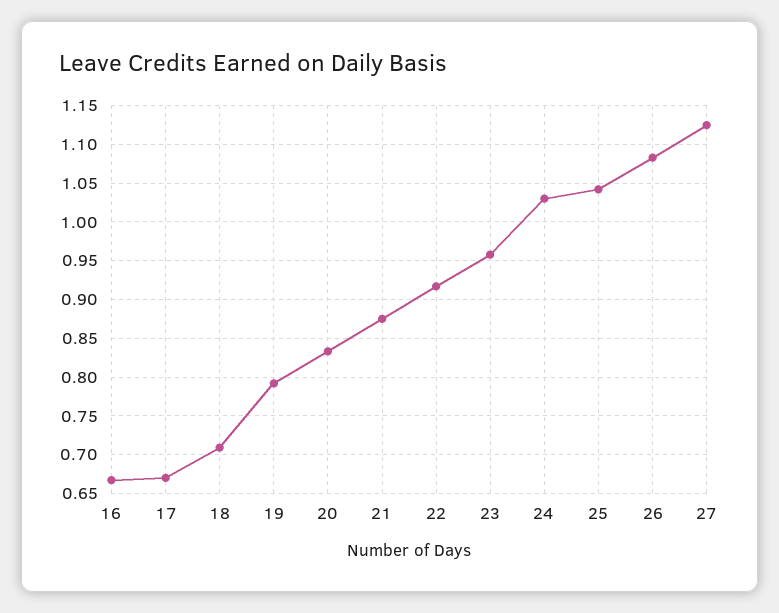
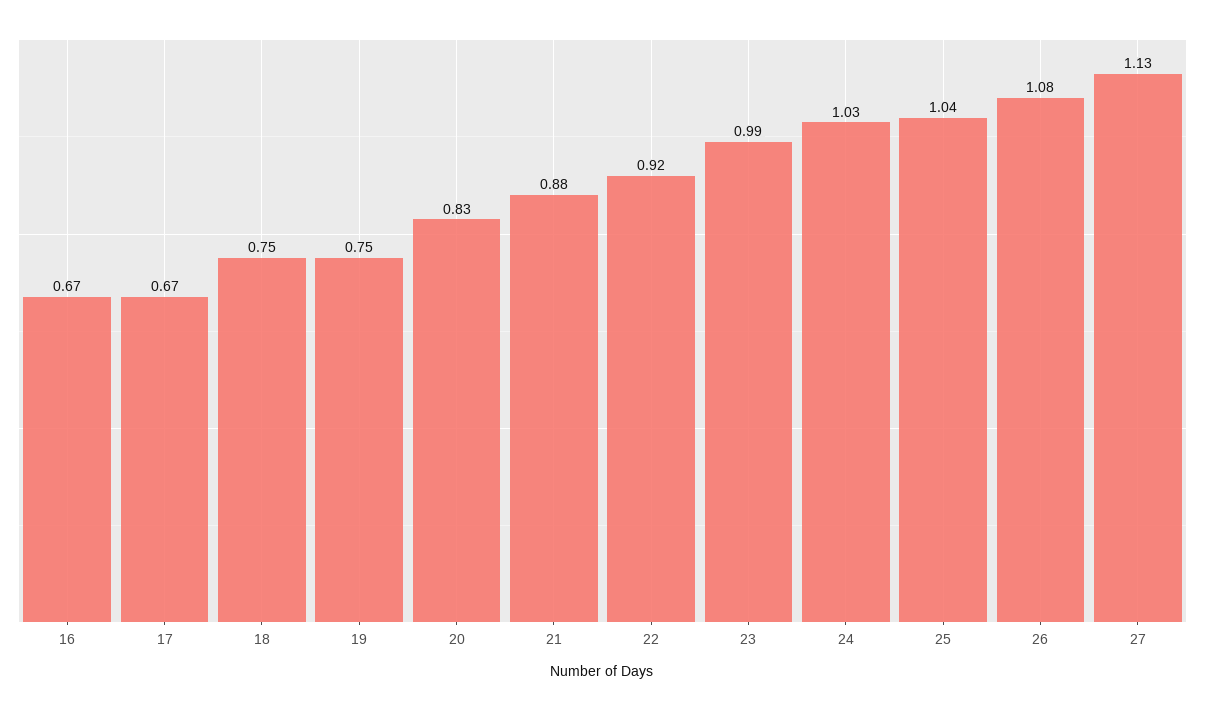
  {
    "16": 0.67,
    "17": 0.67,
-   "18": 0.71,
+   "18": 0.75,
-   "19": 0.79,
+   "19": 0.75,
    "20": 0.83,
    "21": 0.88,
    "22": 0.92,
-   "23": 0.96,
+   "23": 0.99,
    "24": 1.03,
    "25": 1.04,
    "26": 1.08,
    "27": 1.13
  }

